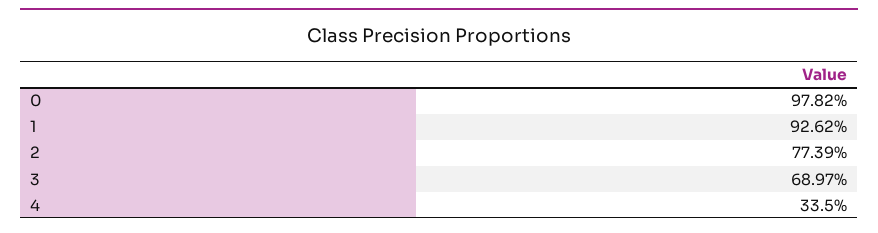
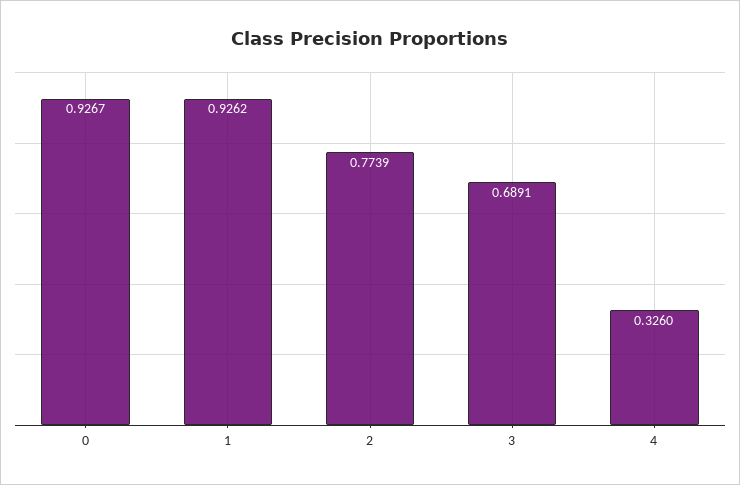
  {
-   "0": 0.9782,
+   "0": 0.9267,
    "1": 0.9262,
    "2": 0.7739,
-   "3": 0.6897,
+   "3": 0.6891,
-   "4": 0.335
+   "4": 0.326
  }

